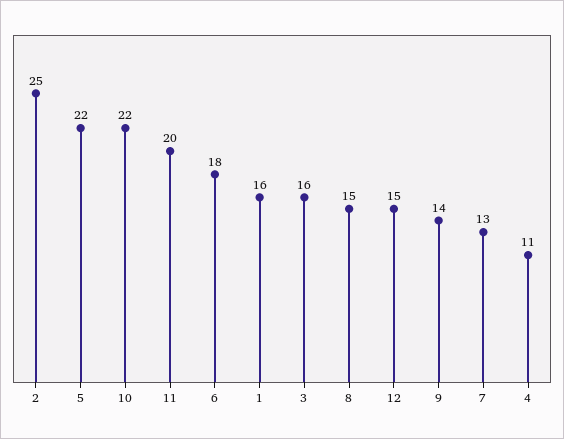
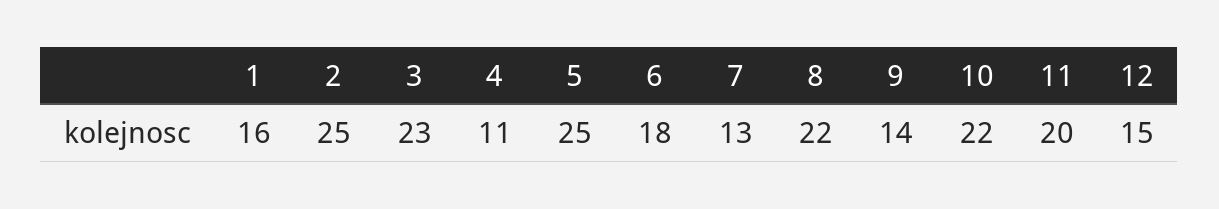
  {
    "2": 25,
-   "5": 22,
+   "5": 25,
    "10": 22,
    "11": 20,
    "6": 18,
    "1": 16,
-   "3": 16,
+   "3": 23,
-   "8": 15,
+   "8": 22,
    "12": 15,
    "9": 14,
    "7": 13,
    "4": 11
  }

